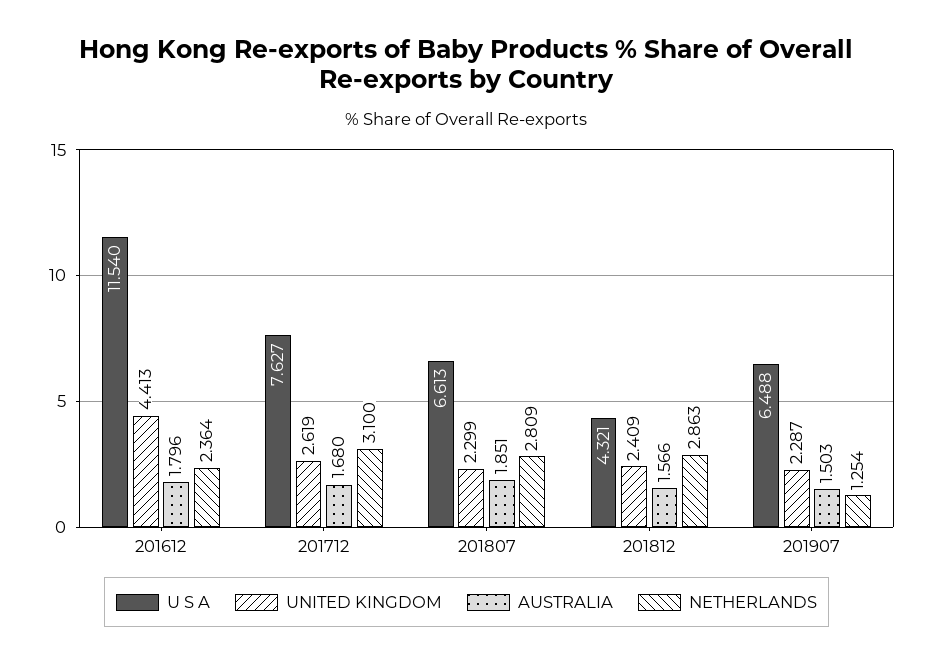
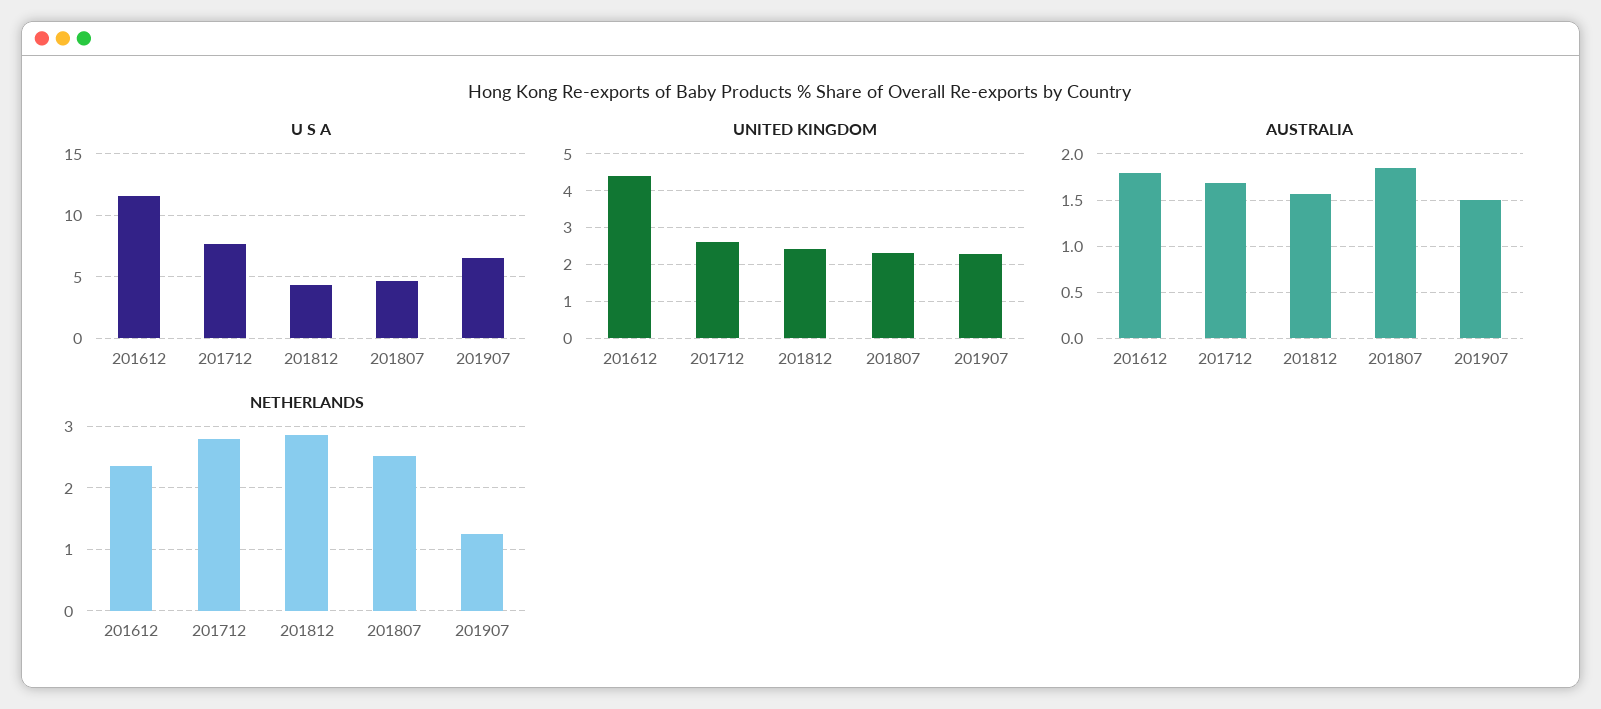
  {
    "U S A": {
      "201612": 11.54,
      "201712": 7.627,
-     "201807": 6.613,
+     "201807": 4.5,
      "201812": 4.321,
      "201907": 6.488
    },
    "UNITED KINGDOM": {
      "201612": 4.413,
      "201712": 2.619,
      "201807": 2.299,
      "201812": 2.409,
      "201907": 2.287
    },
    "AUSTRALIA": {
      "201612": 1.796,
      "201712": 1.68,
      "201807": 1.851,
      "201812": 1.566,
      "201907": 1.503
    },
    "NETHERLANDS": {
      "201612": 2.364,
-     "201712": 3.1,
+     "201712": 2.8,
-     "201807": 2.809,
+     "201807": 2.5,
      "201812": 2.863,
      "201907": 1.254
    }
  }

